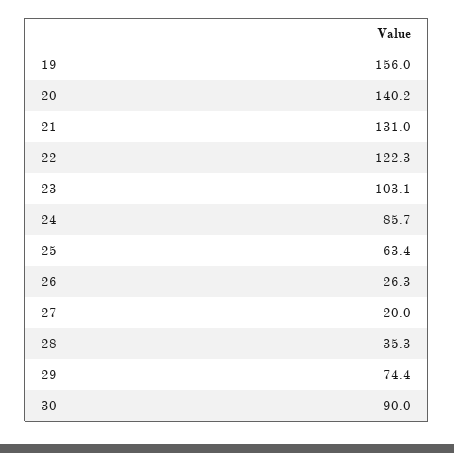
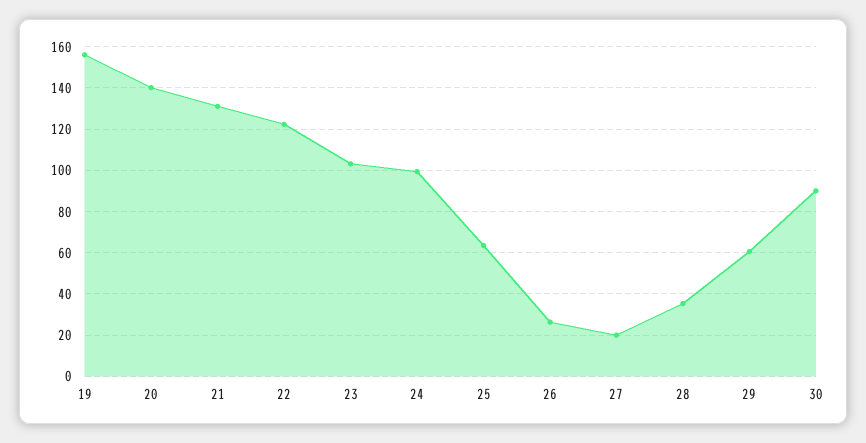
  {
    "19": 156,
    "20": 140.2,
    "21": 131,
    "22": 122.3,
    "23": 103.1,
-   "24": 85.7,
+   "24": 100,
    "25": 63.4,
    "26": 26.3,
    "27": 20,
    "28": 35.3,
-   "29": 74.4,
+   "29": 60,
    "30": 90
  }

